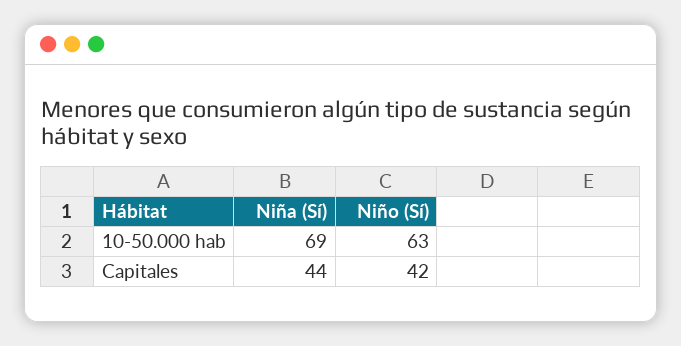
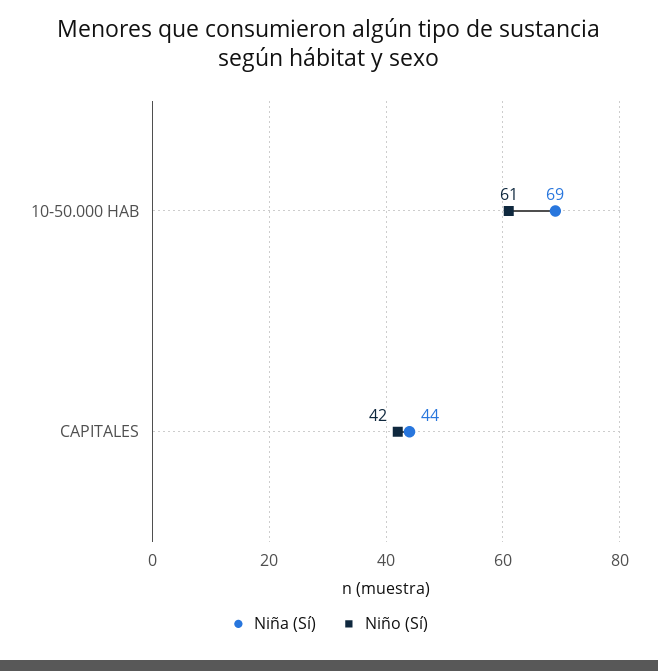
  {
    "Niña (Sí)": {
      "10-50.000 hab": 69,
      "Capitales": 44
    },
    "Niño (Sí)": {
-     "10-50.000 hab": 63,
+     "10-50.000 hab": 61,
      "Capitales": 42
    }
  }

